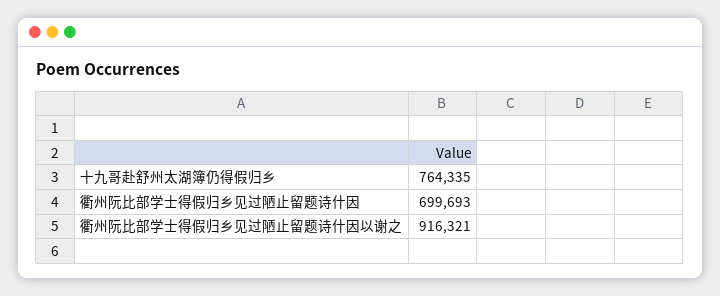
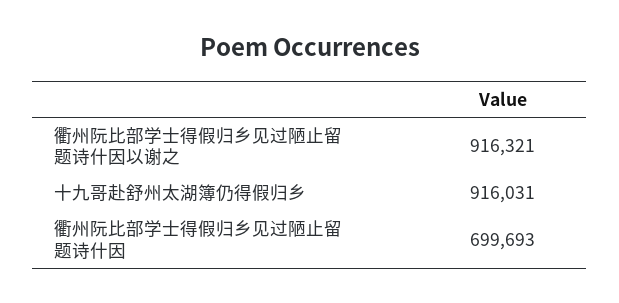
  {
-   "十九哥赴舒州太湖簿仍得假归乡": 764335,
+   "十九哥赴舒州太湖簿仍得假归乡": 916031,
    "衢州阮比部学士得假归乡见过陋止留题诗什因": 699693,
    "衢州阮比部学士得假归乡见过陋止留题诗什因以谢之": 916321
  }

